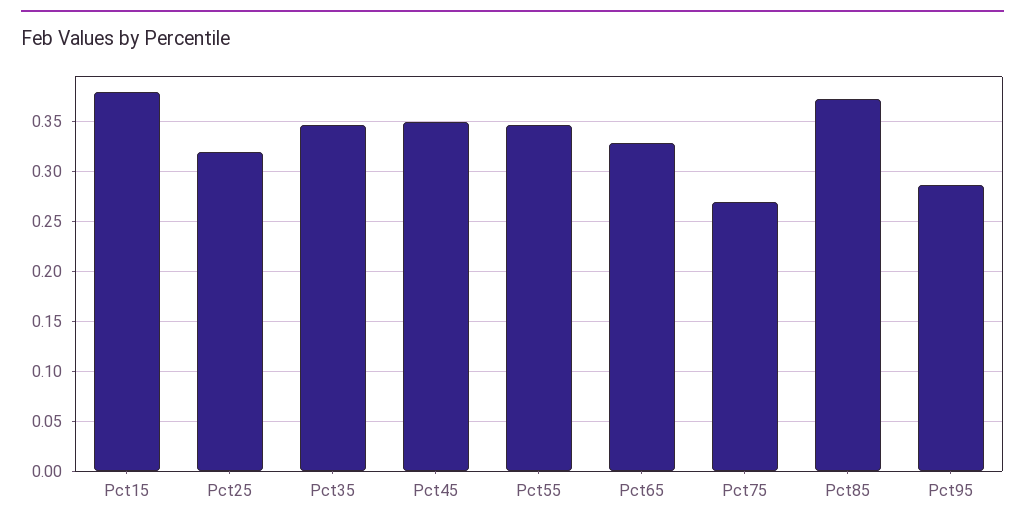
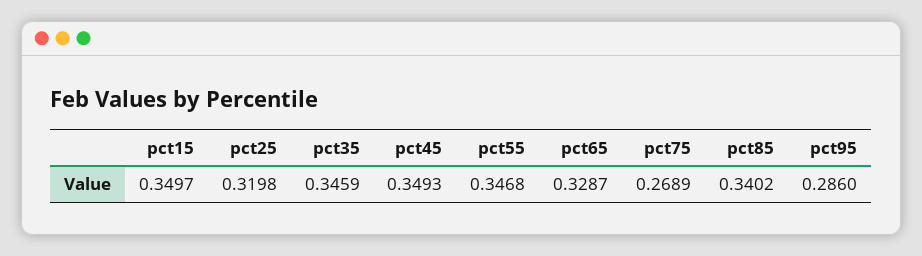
  {
-   "Pct15": 0.38,
+   "Pct15": 0.3497,
    "Pct25": 0.3198,
    "Pct35": 0.3459,
    "Pct45": 0.3493,
    "Pct55": 0.3468,
    "Pct65": 0.3287,
    "Pct75": 0.2689,
-   "Pct85": 0.37,
+   "Pct85": 0.3402,
    "Pct95": 0.286
  }

